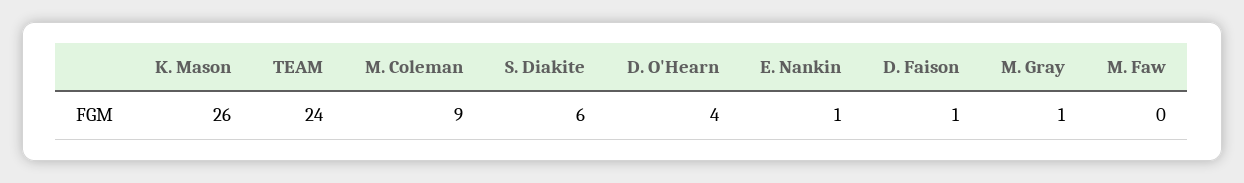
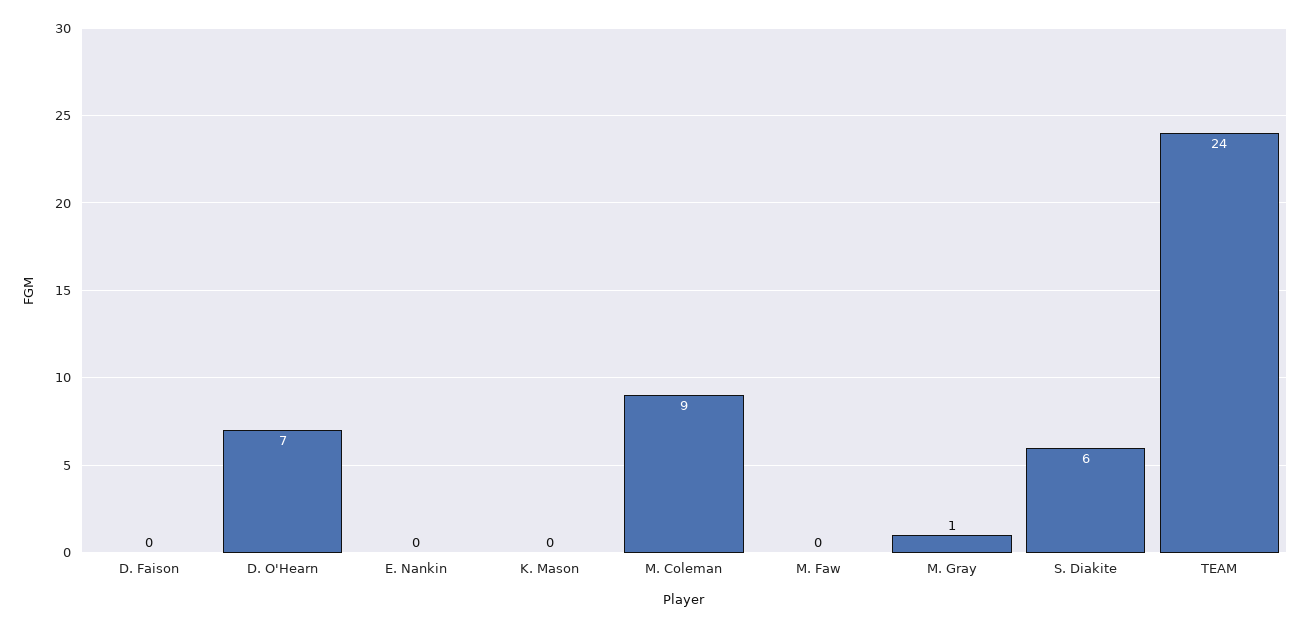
  {
-   "K. Mason": 26,
+   "K. Mason": 0,
    "TEAM": 24,
    "M. Coleman": 9,
    "S. Diakite": 6,
-   "D. O'Hearn": 4,
+   "D. O'Hearn": 7,
-   "E. Nankin": 1,
+   "E. Nankin": 0,
-   "D. Faison": 1,
+   "D. Faison": 0,
    "M. Gray": 1,
    "M. Faw": 0
  }

